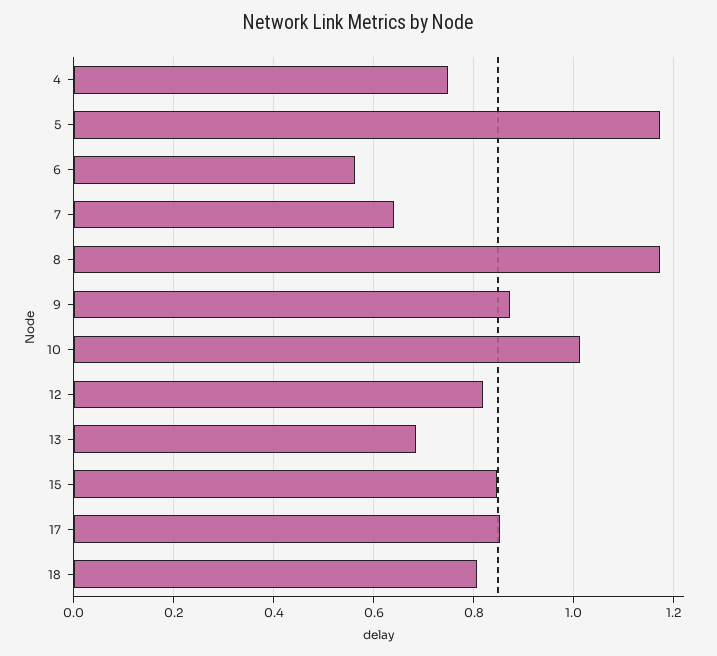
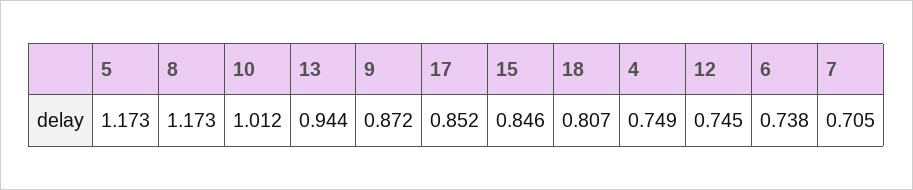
  {
    "4": 0.749,
    "5": 1.173,
-   "6": 0.56,
+   "6": 0.738,
-   "7": 0.64,
+   "7": 0.705,
    "8": 1.173,
    "9": 0.872,
    "10": 1.012,
-   "12": 0.82,
+   "12": 0.745,
-   "13": 0.68,
+   "13": 0.944,
    "15": 0.846,
    "17": 0.852,
    "18": 0.807
  }

